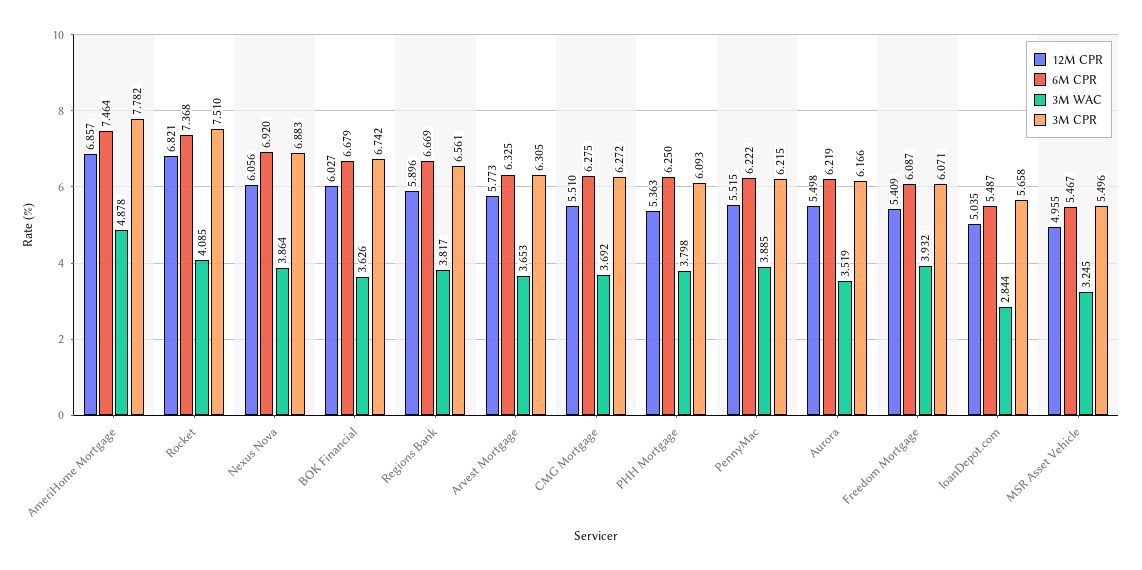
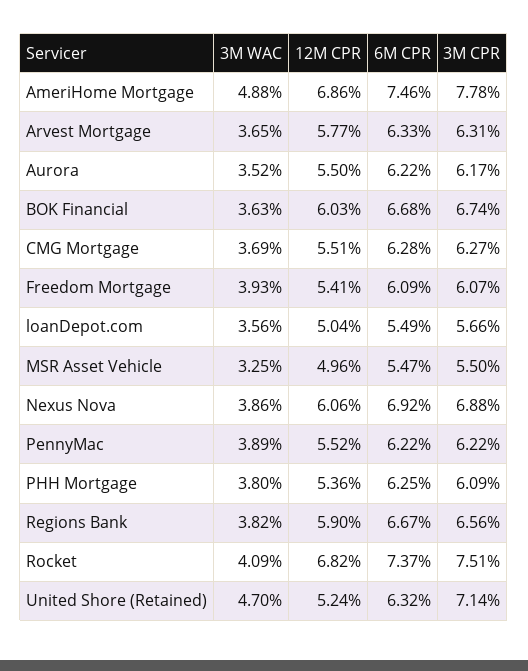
  {
    "12M CPR": {
      "AmeriHome Mortgage": 6.857,
      "Rocket": 6.821,
      "Nexus Nova": 6.056,
      "BOK Financial": 6.027,
      "Regions Bank": 5.896,
      "Arvest Mortgage": 5.773,
      "CMG Mortgage": 5.51,
      "PHH Mortgage": 5.363,
      "PennyMac": 5.515,
      "Aurora": 5.498,
      "Freedom Mortgage": 5.409,
      "loanDepot.com": 5.035,
-     "MSR Asset Vehicle": 4.955
+     "MSR Asset Vehicle": 4.955,
+     "United Shore (Retained)": 5.24
    },
    "6M CPR": {
      "AmeriHome Mortgage": 7.464,
      "Rocket": 7.368,
      "Nexus Nova": 6.92,
      "BOK Financial": 6.679,
      "Regions Bank": 6.669,
      "Arvest Mortgage": 6.325,
      "CMG Mortgage": 6.275,
      "PHH Mortgage": 6.25,
      "PennyMac": 6.222,
      "Aurora": 6.219,
      "Freedom Mortgage": 6.087,
      "loanDepot.com": 5.487,
-     "MSR Asset Vehicle": 5.467
+     "MSR Asset Vehicle": 5.467,
+     "United Shore (Retained)": 6.32
    },
    "3M WAC": {
      "AmeriHome Mortgage": 4.878,
      "Rocket": 4.085,
      "Nexus Nova": 3.864,
      "BOK Financial": 3.626,
      "Regions Bank": 3.817,
      "Arvest Mortgage": 3.653,
      "CMG Mortgage": 3.692,
      "PHH Mortgage": 3.798,
      "PennyMac": 3.885,
      "Aurora": 3.519,
      "Freedom Mortgage": 3.932,
-     "loanDepot.com": 2.844,
+     "loanDepot.com": 3.56,
-     "MSR Asset Vehicle": 3.245
+     "MSR Asset Vehicle": 3.245,
+     "United Shore (Retained)": 4.7
    },
    "3M CPR": {
      "AmeriHome Mortgage": 7.782,
      "Rocket": 7.51,
      "Nexus Nova": 6.883,
      "BOK Financial": 6.742,
      "Regions Bank": 6.561,
      "Arvest Mortgage": 6.305,
      "CMG Mortgage": 6.272,
      "PHH Mortgage": 6.093,
      "PennyMac": 6.215,
      "Aurora": 6.166,
      "Freedom Mortgage": 6.071,
      "loanDepot.com": 5.658,
-     "MSR Asset Vehicle": 5.496
+     "MSR Asset Vehicle": 5.496,
+     "United Shore (Retained)": 7.14
    }
  }

